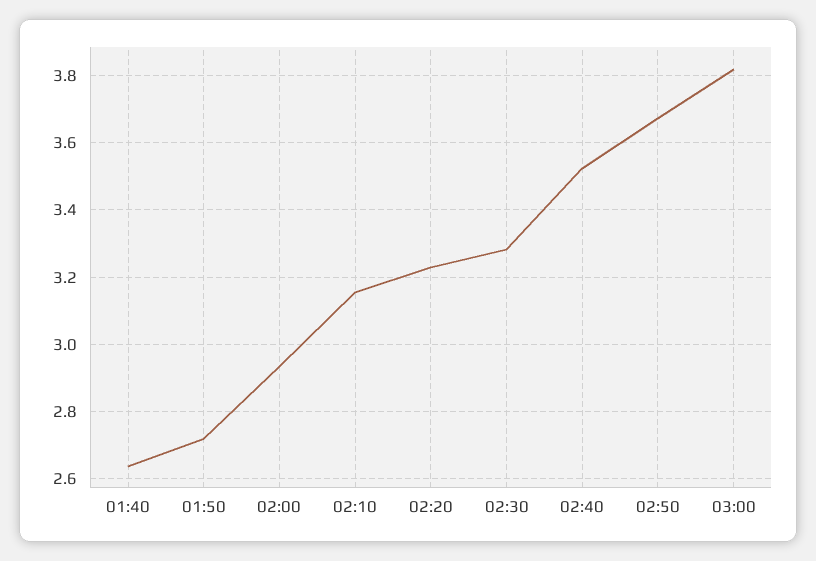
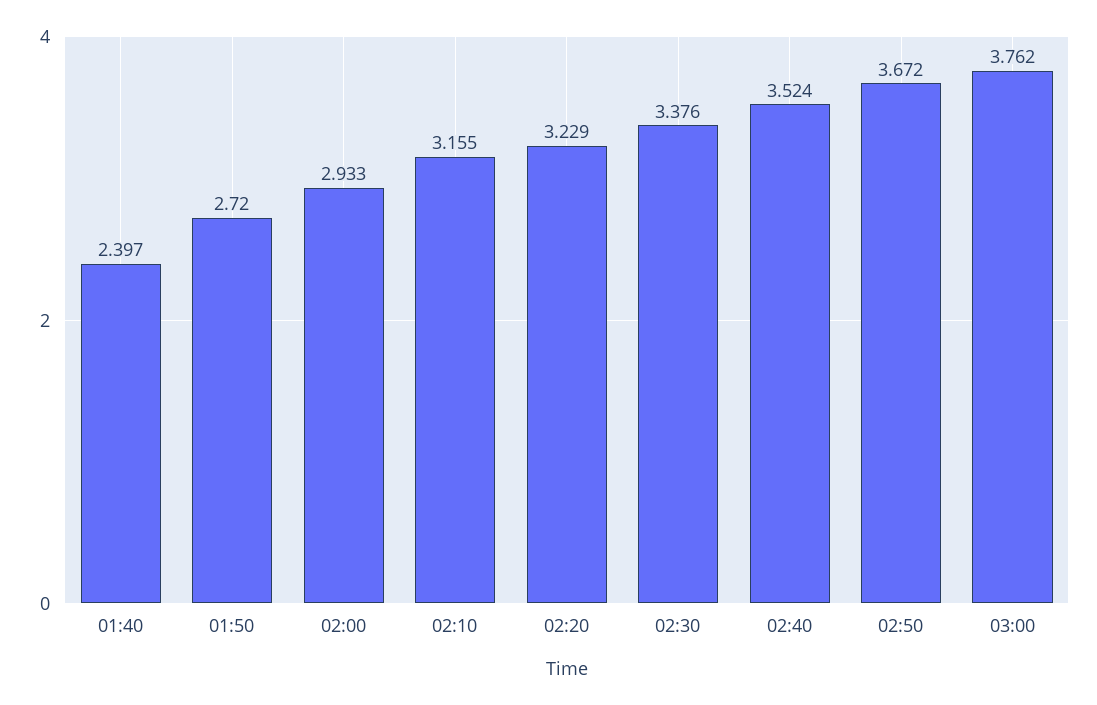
  {
-   "01:40": 2.64,
+   "01:40": 2.397,
    "01:50": 2.72,
    "02:00": 2.933,
    "02:10": 3.155,
    "02:20": 3.229,
-   "02:30": 3.28,
+   "02:30": 3.376,
    "02:40": 3.524,
    "02:50": 3.672,
-   "03:00": 3.82
+   "03:00": 3.762
  }

